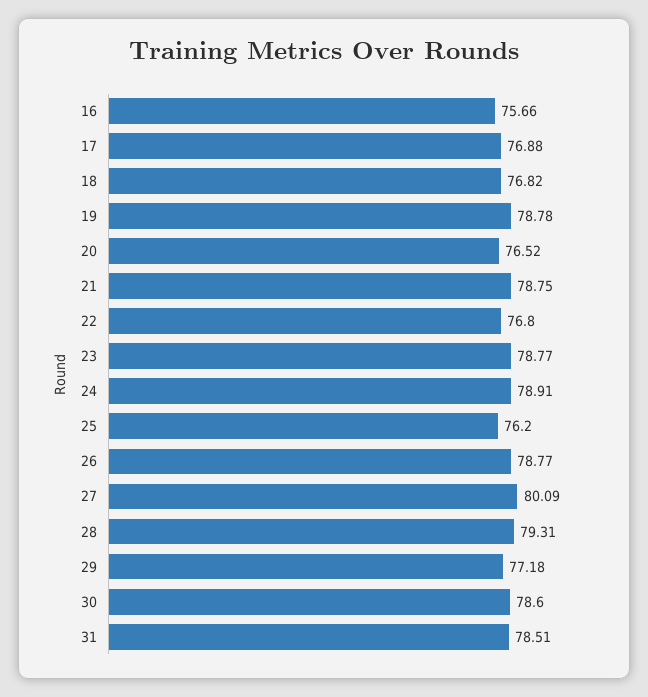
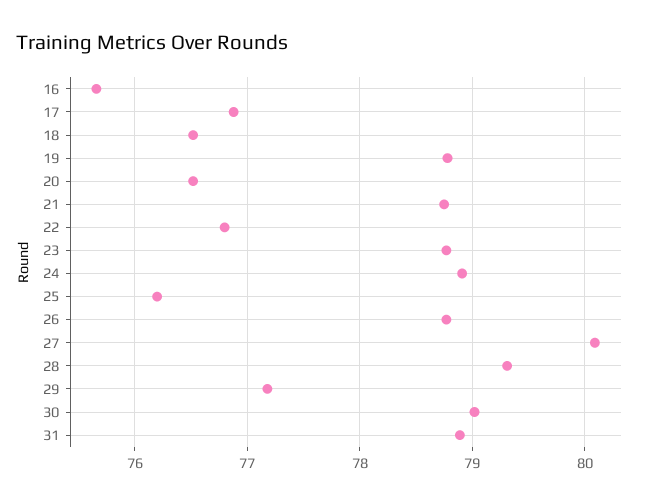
  {
    "16": 75.66,
    "17": 76.88,
-   "18": 76.82,
+   "18": 76.5,
    "19": 78.78,
    "20": 76.52,
    "21": 78.75,
    "22": 76.8,
    "23": 78.77,
    "24": 78.91,
    "25": 76.2,
    "26": 78.77,
    "27": 80.09,
    "28": 79.31,
    "29": 77.18,
-   "30": 78.6,
+   "30": 79,
-   "31": 78.51
+   "31": 78.9
  }

